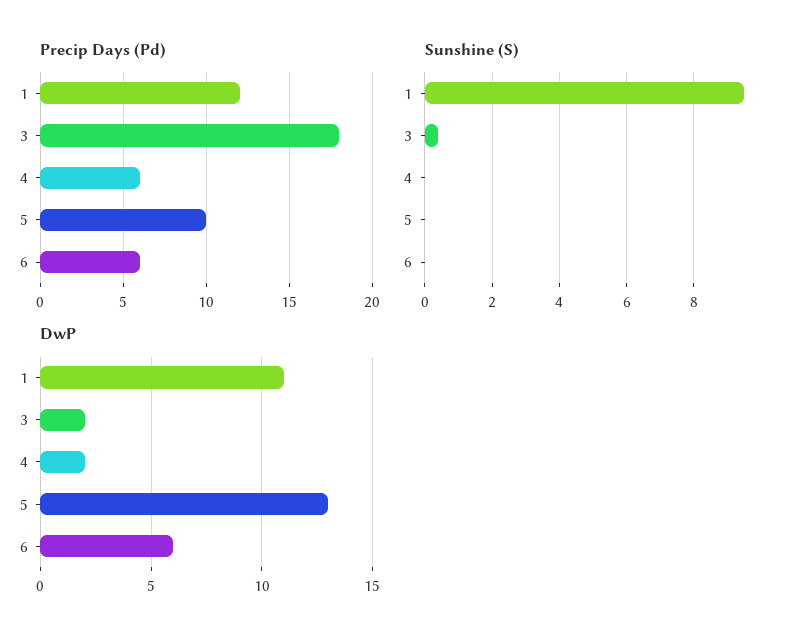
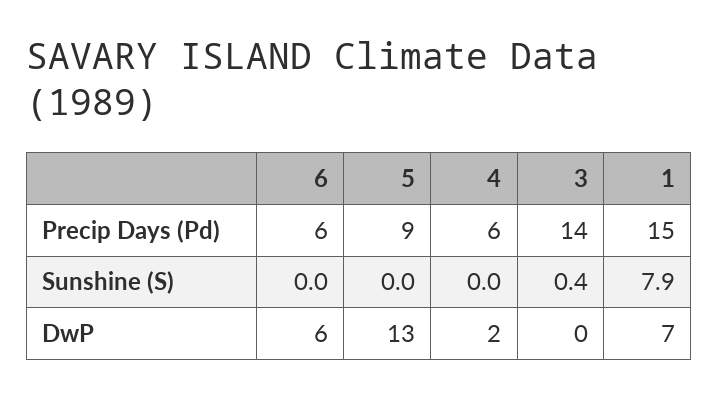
  {
    "Precip Days (Pd)": {
-     "1": 12,
+     "1": 15,
-     "3": 18,
+     "3": 14,
      "4": 6,
-     "5": 10,
+     "5": 9,
      "6": 6
    },
    "Sunshine (S)": {
-     "1": 9.5,
+     "1": 7.9,
      "3": 0.4,
      "4": 0,
      "5": 0,
      "6": 0
    },
    "DwP": {
-     "1": 11,
+     "1": 7,
-     "3": 2,
+     "3": 0,
      "4": 2,
      "5": 13,
      "6": 6
    }
  }

